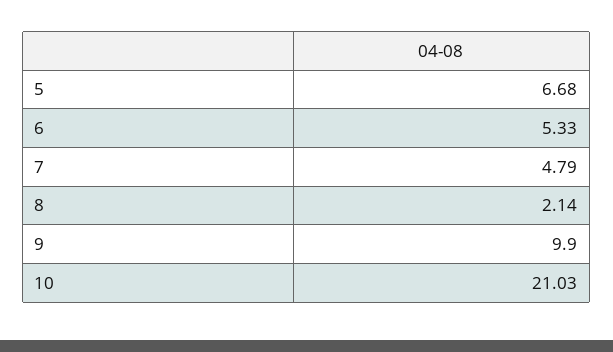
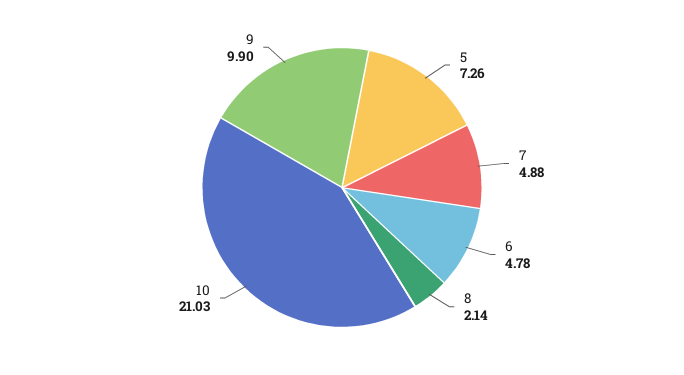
  {
-   "5": 6.68,
+   "5": 7.26,
-   "6": 5.33,
+   "6": 4.78,
-   "7": 4.79,
+   "7": 4.88,
    "8": 2.14,
    "9": 9.9,
    "10": 21.03
  }

